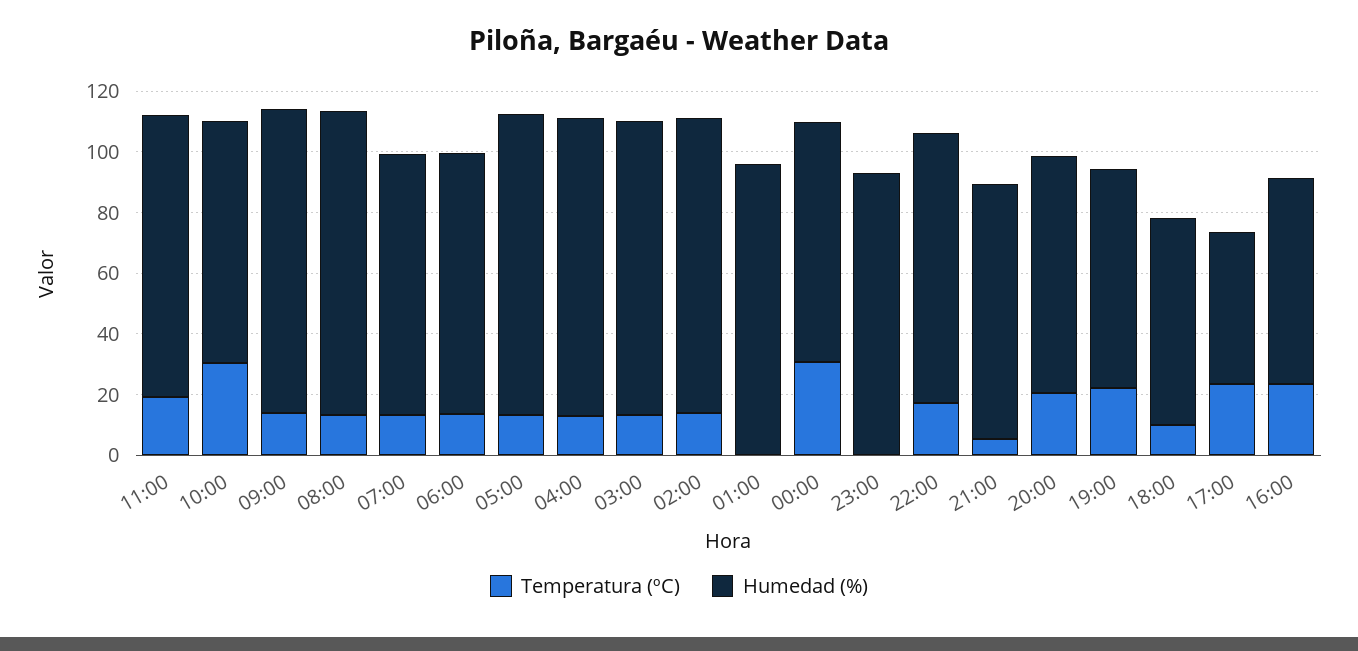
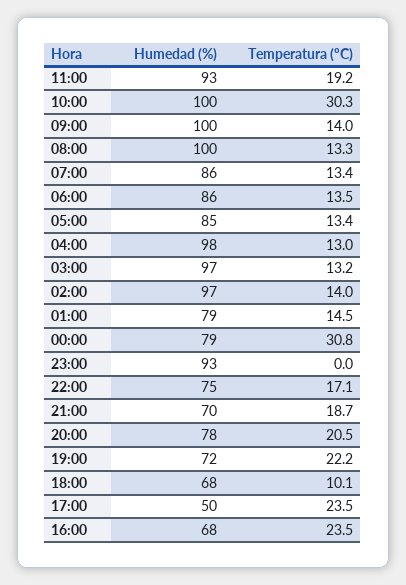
  {
    "Temperatura (ºC)": {
      "11:00": 19.2,
      "10:00": 30.3,
      "09:00": 14,
      "08:00": 13.3,
      "07:00": 13.4,
      "06:00": 13.5,
      "05:00": 13.4,
      "04:00": 13,
      "03:00": 13.2,
      "02:00": 14,
-     "01:00": 0,
+     "01:00": 14.5,
      "00:00": 30.8,
      "23:00": 0,
      "22:00": 17.1,
-     "21:00": 5,
+     "21:00": 18.7,
      "20:00": 20.5,
      "19:00": 22.2,
      "18:00": 10.1,
      "17:00": 23.5,
      "16:00": 23.5
    },
    "Humedad (%)": {
      "11:00": 93,
-     "10:00": 80,
+     "10:00": 100,
      "09:00": 100,
      "08:00": 100,
      "07:00": 86,
      "06:00": 86,
-     "05:00": 100,
+     "05:00": 85,
      "04:00": 98,
      "03:00": 97,
      "02:00": 97,
-     "01:00": 95,
+     "01:00": 79,
      "00:00": 79,
      "23:00": 93,
-     "22:00": 90,
+     "22:00": 75,
-     "21:00": 85,
+     "21:00": 70,
      "20:00": 78,
      "19:00": 72,
      "18:00": 68,
      "17:00": 50,
      "16:00": 68
    }
  }

